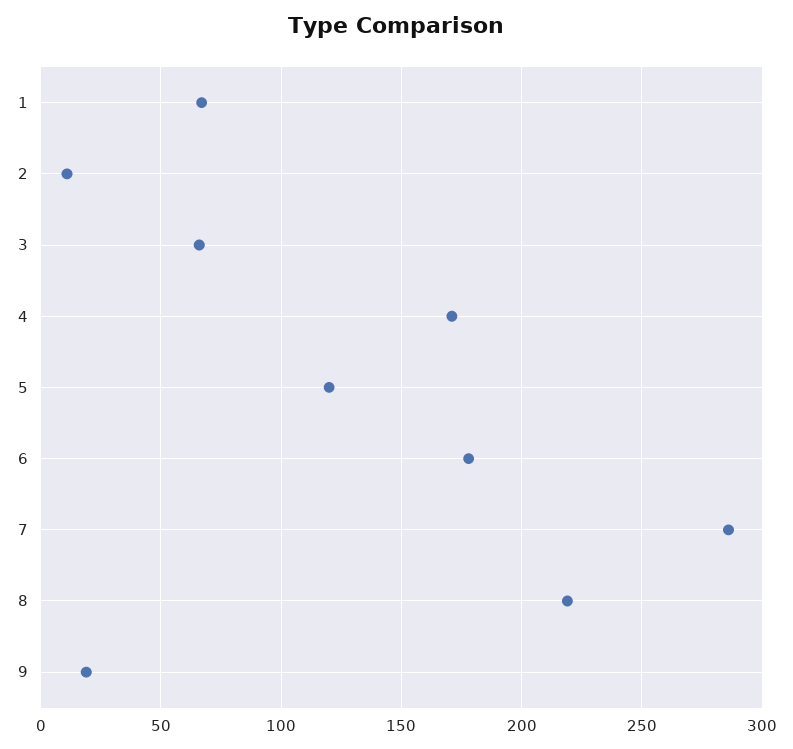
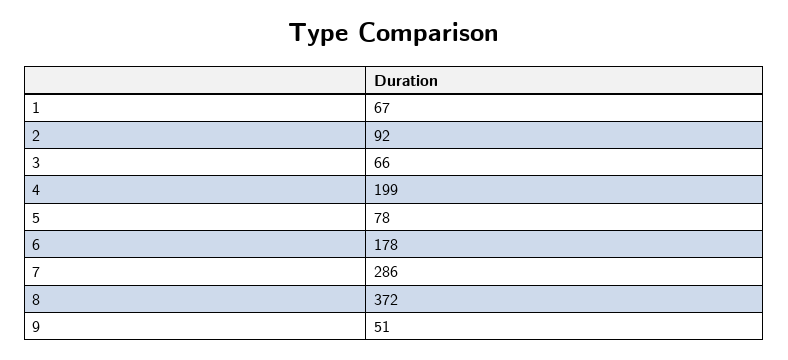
  {
    "1": 67,
-   "2": 10,
+   "2": 92,
    "3": 66,
-   "4": 170,
+   "4": 199,
-   "5": 120,
+   "5": 78,
    "6": 178,
    "7": 286,
-   "8": 220,
+   "8": 372,
-   "9": 20
+   "9": 51
  }

